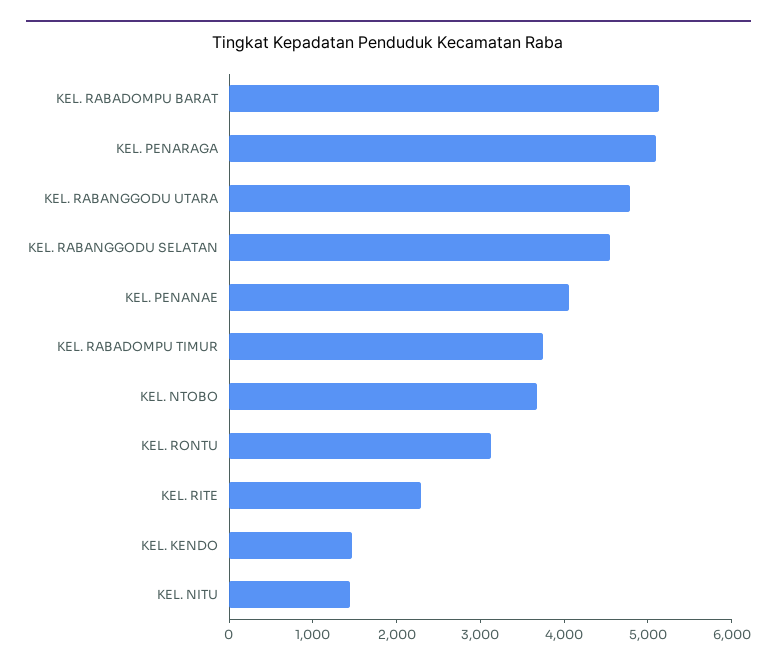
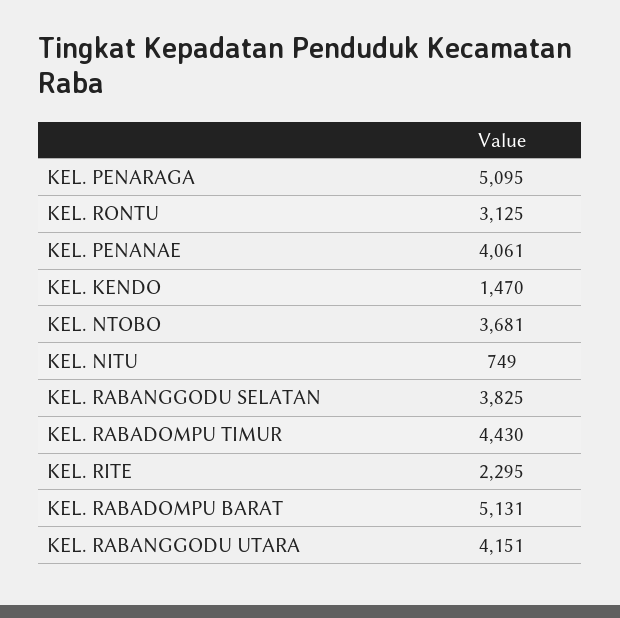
  {
    "KEL. RABADOMPU BARAT": 5131,
    "KEL. PENARAGA": 5095,
-   "KEL. RABANGGODU UTARA": 4800,
+   "KEL. RABANGGODU UTARA": 4151,
-   "KEL. RABANGGODU SELATAN": 4600,
+   "KEL. RABANGGODU SELATAN": 3825,
    "KEL. PENANAE": 4061,
-   "KEL. RABADOMPU TIMUR": 3800,
+   "KEL. RABADOMPU TIMUR": 4430,
    "KEL. NTOBO": 3681,
    "KEL. RONTU": 3125,
    "KEL. RITE": 2295,
    "KEL. KENDO": 1470,
-   "KEL. NITU": 1400
+   "KEL. NITU": 749
  }

